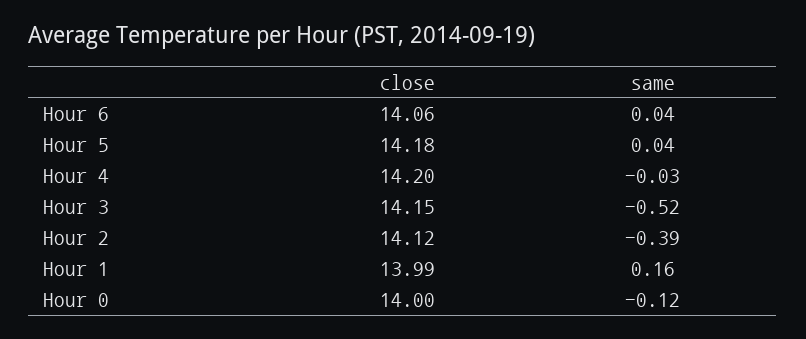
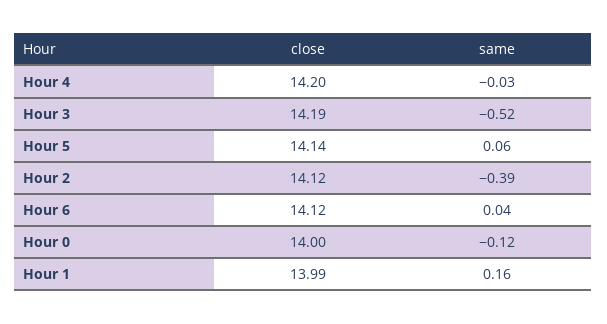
  {
    "close": {
-     "Hour 6": 14.06,
+     "Hour 6": 14.12,
-     "Hour 5": 14.18,
+     "Hour 5": 14.14,
      "Hour 4": 14.2,
-     "Hour 3": 14.15,
+     "Hour 3": 14.19,
      "Hour 2": 14.12,
      "Hour 1": 13.99,
      "Hour 0": 14
    },
    "same": {
      "Hour 6": 0.04,
-     "Hour 5": 0.04,
+     "Hour 5": 0.06,
      "Hour 4": -0.03,
      "Hour 3": -0.52,
      "Hour 2": -0.39,
      "Hour 1": 0.16,
      "Hour 0": -0.12
    }
  }

